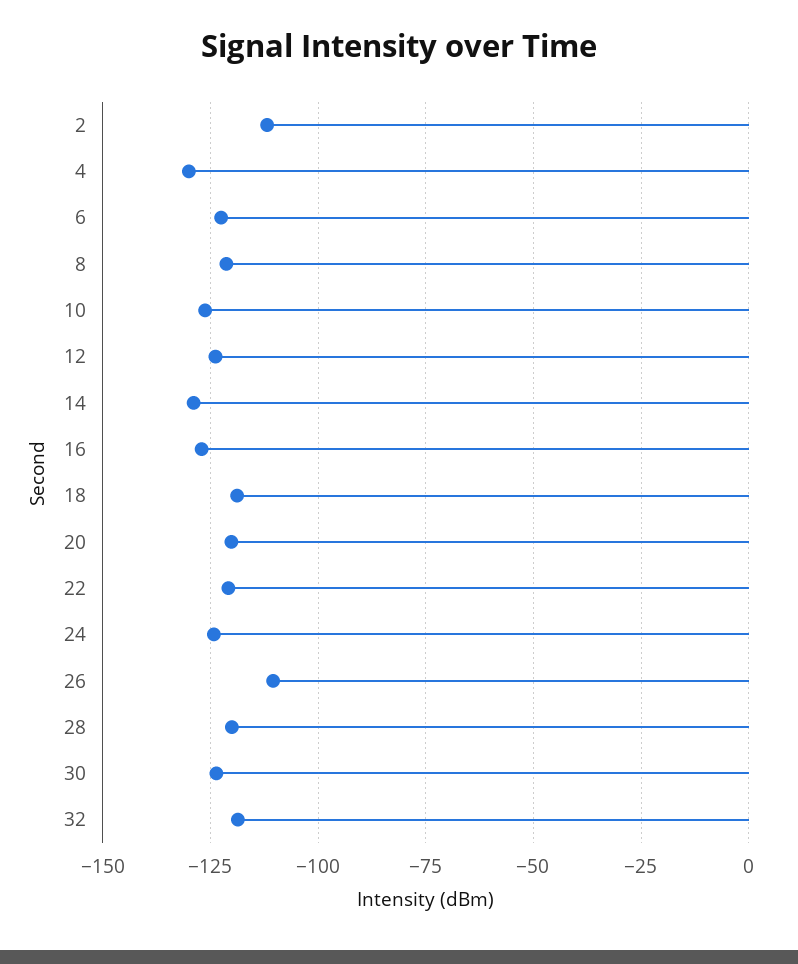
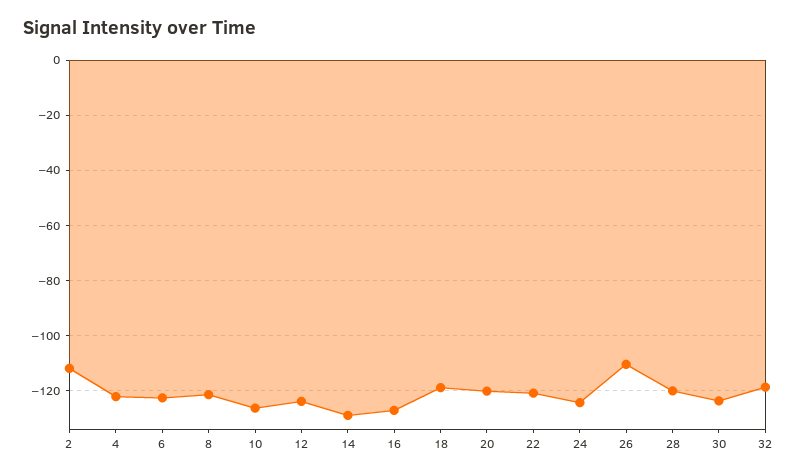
  {
    "2": -112.5,
-   "4": -130,
+   "4": -122.5,
    "6": -122.5,
    "8": -122.5,
    "10": -125,
    "12": -125,
    "14": -130,
    "16": -127.5,
    "18": -120,
    "20": -120,
    "22": -120,
    "24": -125,
    "26": -110,
    "28": -120,
    "30": -122.5,
    "32": -117.5
  }

